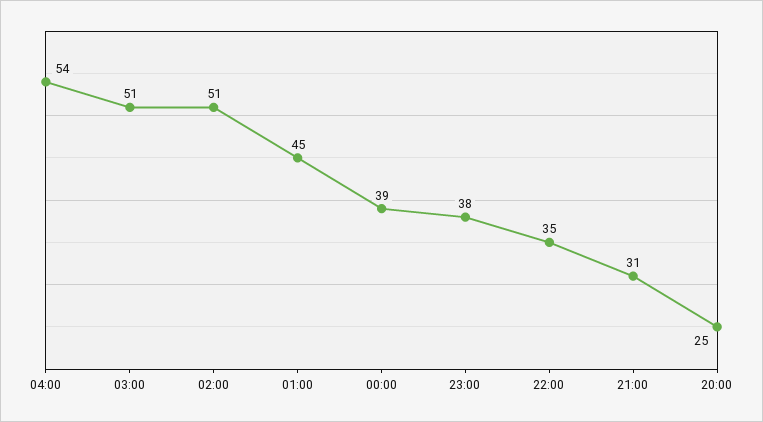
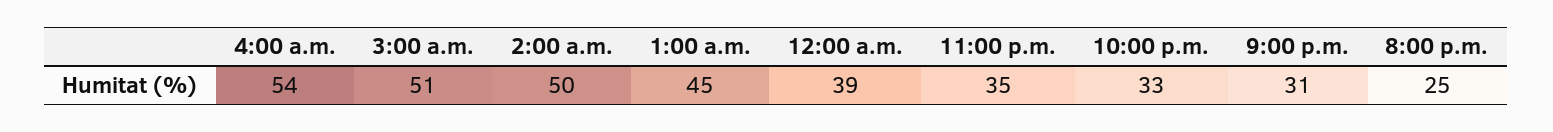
  {
    "04:00": 54,
    "03:00": 51,
-   "02:00": 51,
+   "02:00": 50,
    "01:00": 45,
    "00:00": 39,
-   "23:00": 38,
+   "23:00": 35,
-   "22:00": 35,
+   "22:00": 33,
    "21:00": 31,
    "20:00": 25
  }

